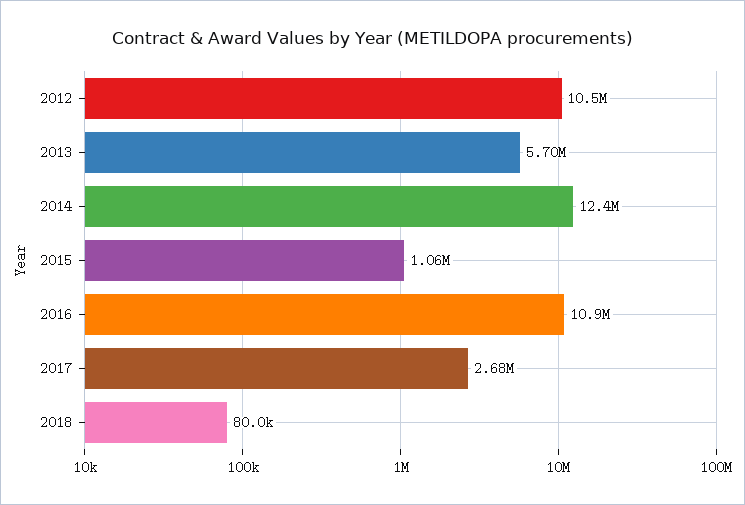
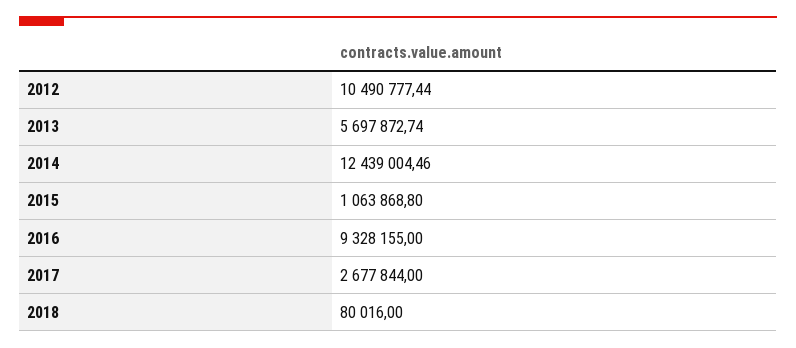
  {
    "2012": 10490777.44,
    "2013": 5697872.74,
    "2014": 12439004.46,
    "2015": 1063868.8,
-   "2016": 10900000,
+   "2016": 9328155,
    "2017": 2677844,
    "2018": 80016
  }

